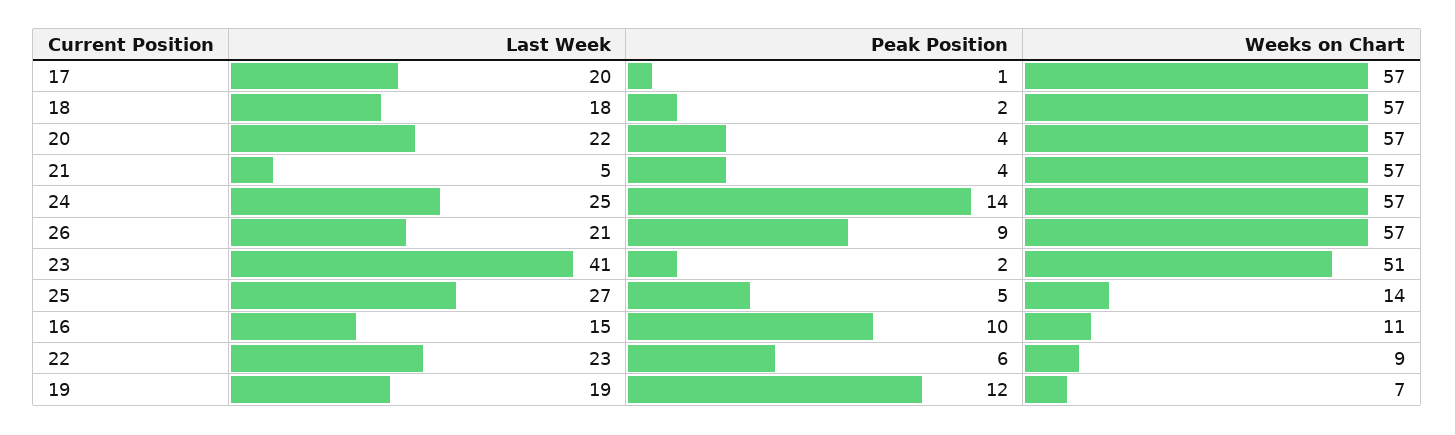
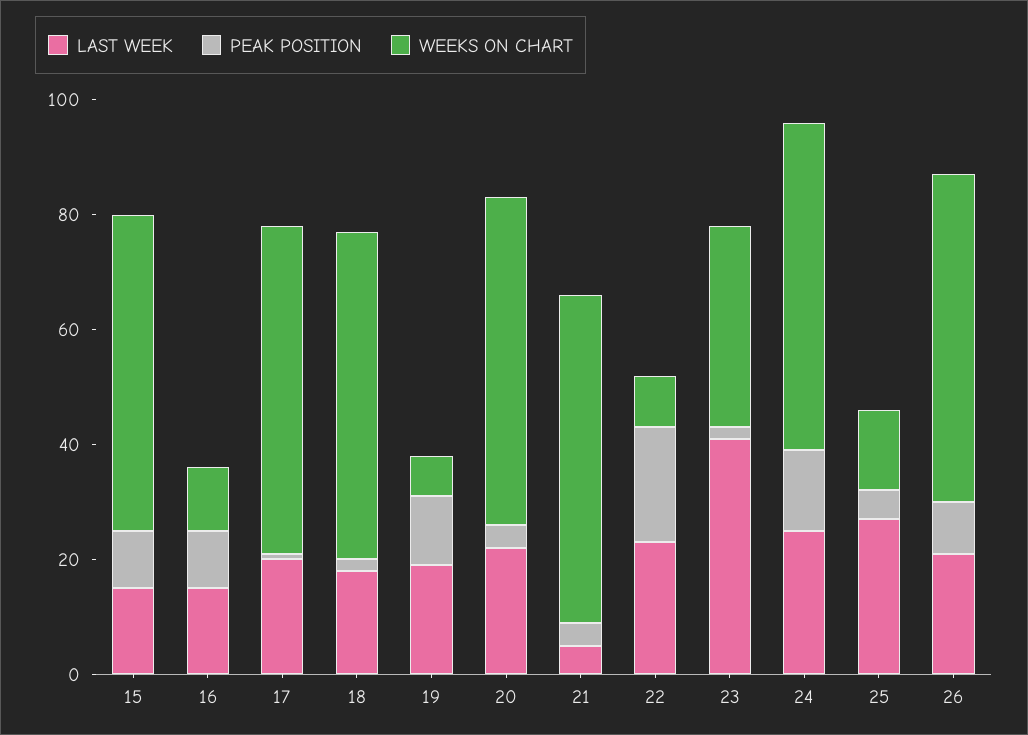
  {
    "Last Week": {
      "17": 20,
      "18": 18,
      "20": 22,
      "21": 5,
      "24": 25,
      "26": 21,
      "23": 41,
      "25": 27,
      "16": 15,
      "22": 23,
-     "19": 19
+     "19": 19,
+     "15": 15
    },
    "Peak Position": {
      "17": 1,
      "18": 2,
      "20": 4,
      "21": 4,
      "24": 14,
      "26": 9,
      "23": 2,
      "25": 5,
      "16": 10,
-     "22": 6,
+     "22": 20,
-     "19": 12
+     "19": 12,
+     "15": 10
    },
    "Weeks on Chart": {
      "17": 57,
      "18": 57,
      "20": 57,
      "21": 57,
      "24": 57,
      "26": 57,
-     "23": 51,
+     "23": 35,
      "25": 14,
      "16": 11,
      "22": 9,
-     "19": 7
+     "19": 7,
+     "15": 55
    }
  }

